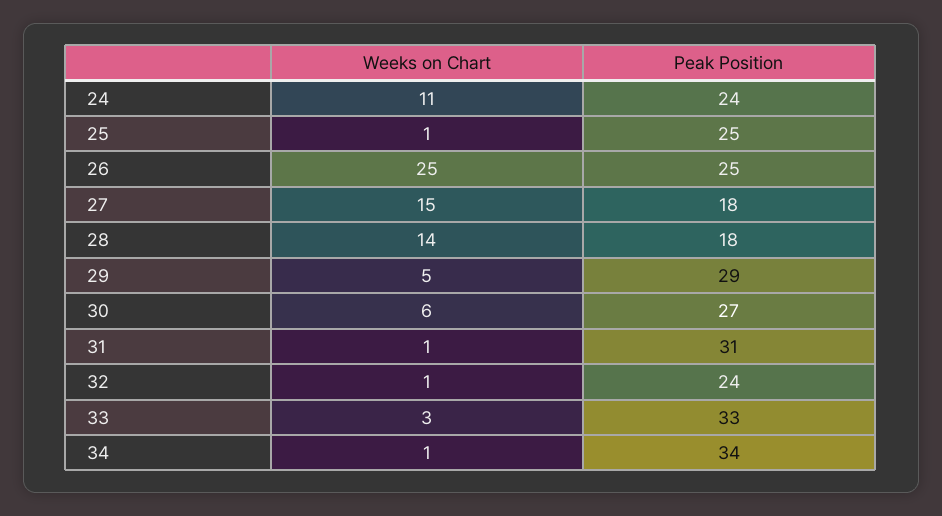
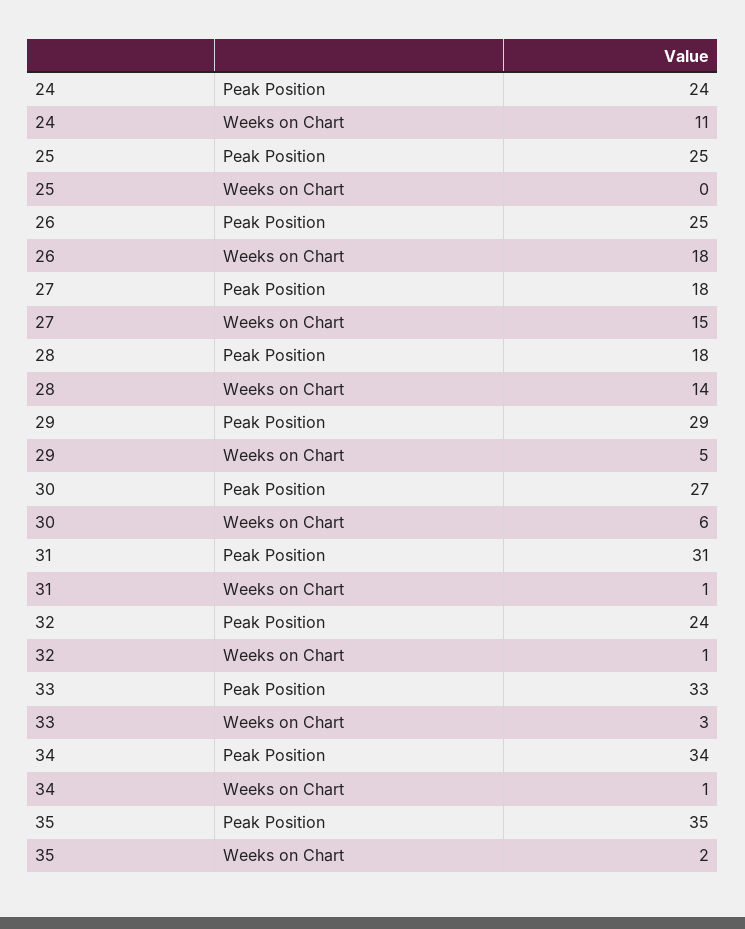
  {
    "Weeks on Chart": {
      "24": 11,
-     "25": 1,
+     "25": 0,
-     "26": 25,
+     "26": 18,
      "27": 15,
      "28": 14,
      "29": 5,
      "30": 6,
      "31": 1,
      "32": 1,
      "33": 3,
-     "34": 1
+     "34": 1,
+     "35": 2
    },
    "Peak Position": {
      "24": 24,
      "25": 25,
      "26": 25,
      "27": 18,
      "28": 18,
      "29": 29,
      "30": 27,
      "31": 31,
      "32": 24,
      "33": 33,
-     "34": 34
+     "34": 34,
+     "35": 35
    }
  }

